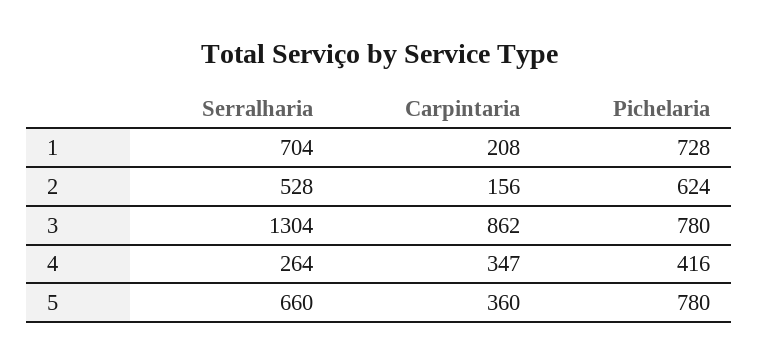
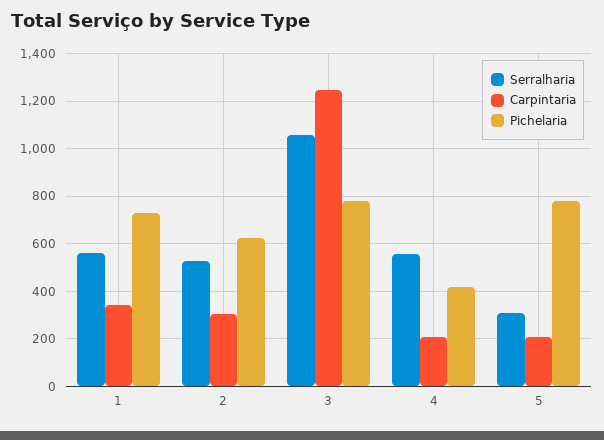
  {
    "Serralharia": {
-     "1": 704,
+     "1": 550,
      "2": 528,
-     "3": 1304,
+     "3": 1050,
-     "4": 264,
+     "4": 550,
-     "5": 660
+     "5": 300
    },
    "Carpintaria": {
-     "1": 208,
+     "1": 350,
-     "2": 156,
+     "2": 300,
-     "3": 862,
+     "3": 1250,
-     "4": 347,
+     "4": 200,
-     "5": 360
+     "5": 200
    },
    "Pichelaria": {
      "1": 728,
      "2": 624,
      "3": 780,
      "4": 416,
      "5": 780
    }
  }

